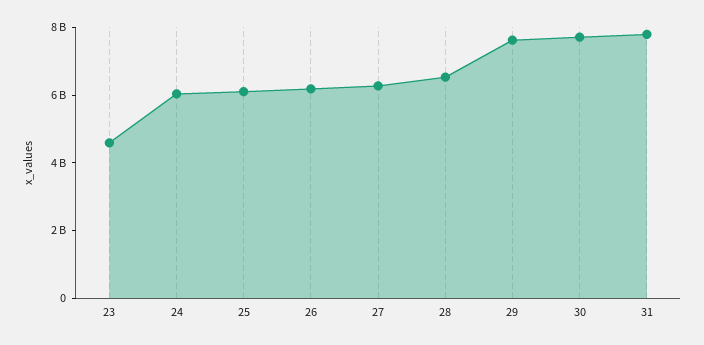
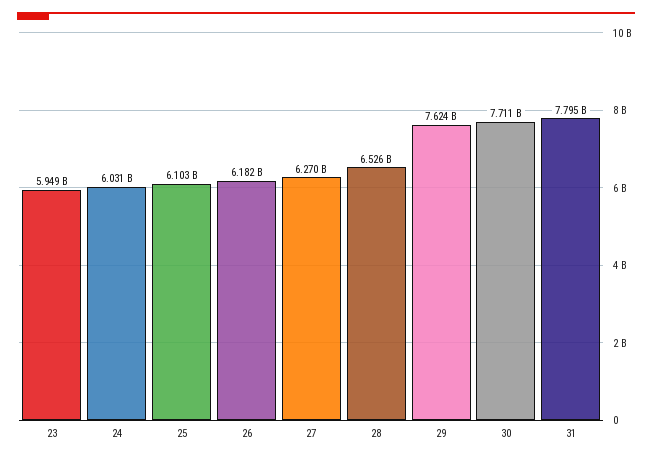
  {
-   "23": 4500000000,
+   "23": 5949000000,
    "24": 6031000000,
    "25": 6103000000,
    "26": 6182000000,
    "27": 6270000000,
    "28": 6526000000,
    "29": 7624000000,
    "30": 7711000000,
    "31": 7795000000
  }

